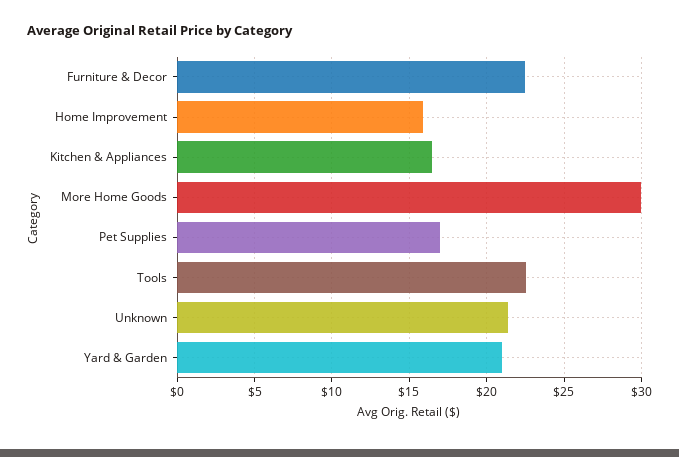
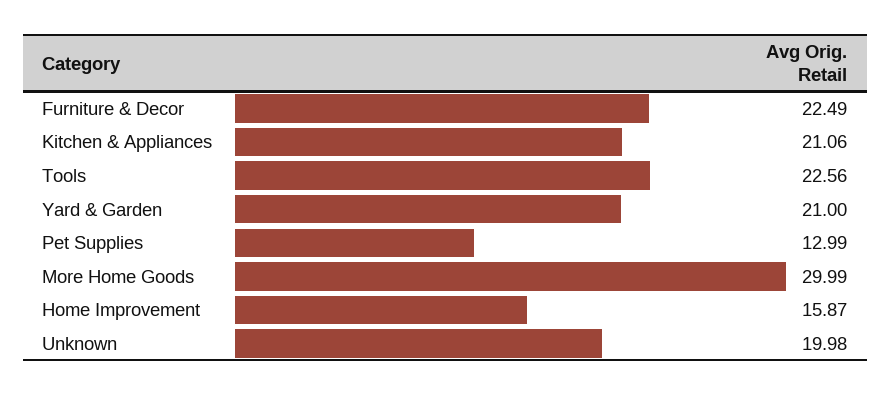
  {
    "Furniture & Decor": 22.49,
    "Home Improvement": 15.87,
-   "Kitchen & Appliances": 16.5,
+   "Kitchen & Appliances": 21.06,
    "More Home Goods": 29.99,
-   "Pet Supplies": 17,
+   "Pet Supplies": 12.99,
    "Tools": 22.56,
-   "Unknown": 21.5,
+   "Unknown": 19.98,
    "Yard & Garden": 21
  }

